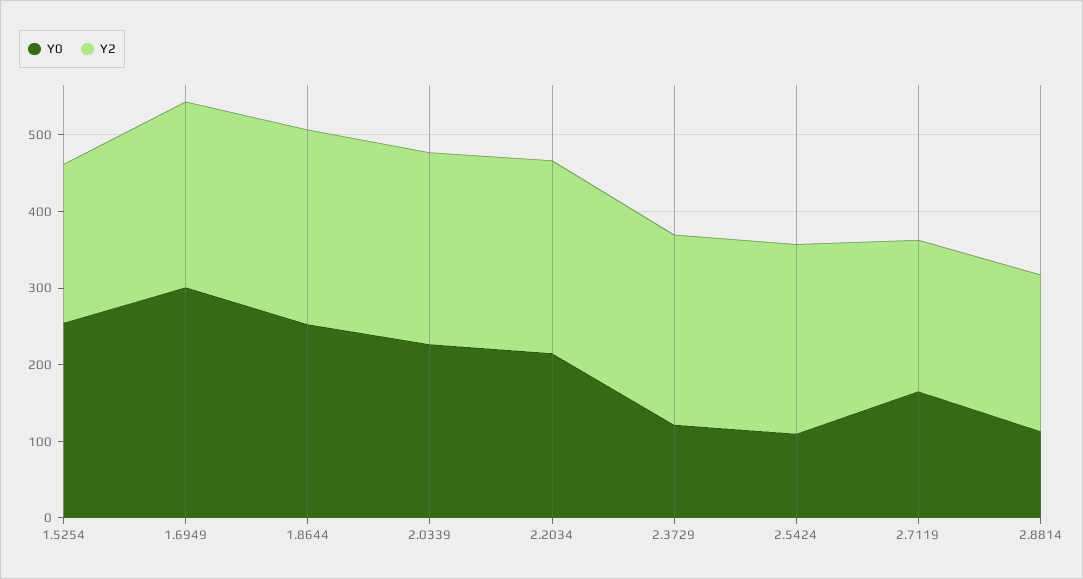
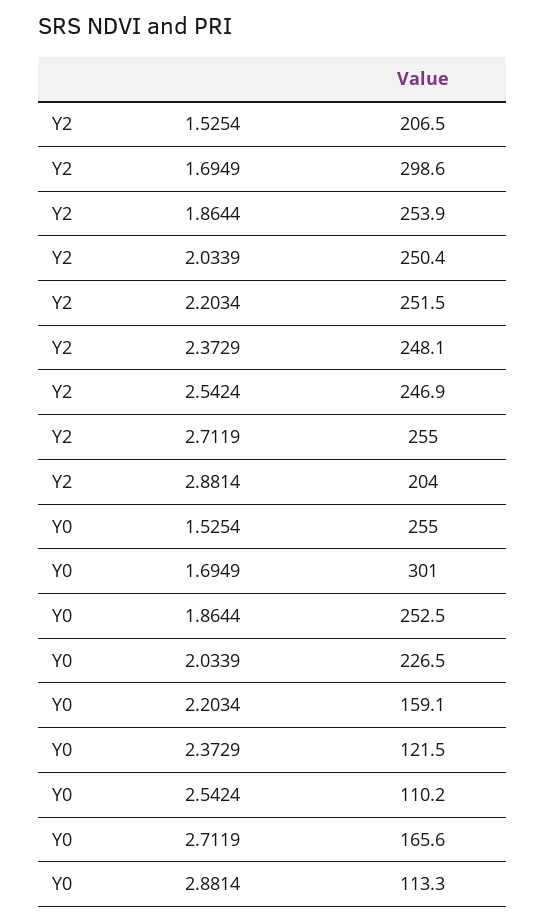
  {
    "Y0": {
      "1.5254": 255,
      "1.6949": 301,
      "1.8644": 252.5,
      "2.0339": 226.5,
-     "2.2034": 220,
+     "2.2034": 159.1,
      "2.3729": 121.5,
      "2.5424": 110.2,
      "2.7119": 165.6,
      "2.8814": 113.3
    },
    "Y2": {
      "1.5254": 206.5,
-     "1.6949": 240,
+     "1.6949": 298.6,
      "1.8644": 253.9,
      "2.0339": 250.4,
      "2.2034": 251.5,
      "2.3729": 248.1,
      "2.5424": 246.9,
-     "2.7119": 200,
+     "2.7119": 255,
      "2.8814": 204
    }
  }

